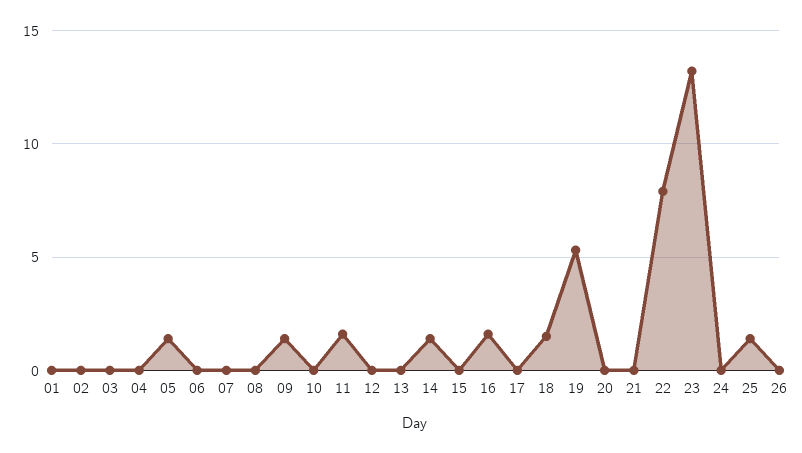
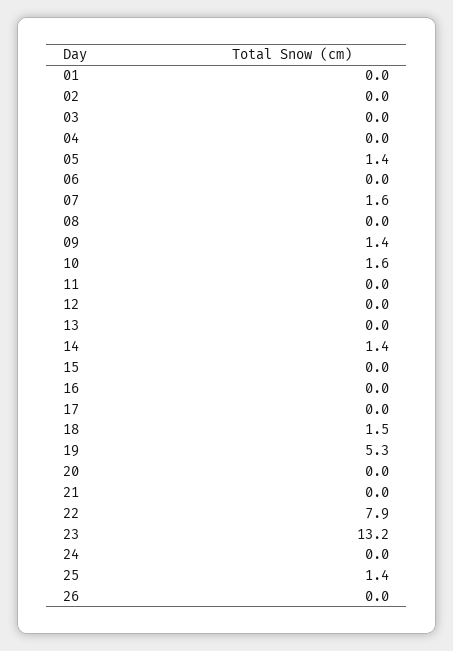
  {
    "01": 0,
    "02": 0,
    "03": 0,
    "04": 0,
    "05": 1.4,
    "06": 0,
-   "07": 0,
+   "07": 1.6,
    "08": 0,
    "09": 1.4,
-   "10": 0,
+   "10": 1.6,
-   "11": 1.5,
+   "11": 0,
    "12": 0,
    "13": 0,
    "14": 1.4,
    "15": 0,
-   "16": 1.5,
+   "16": 0,
    "17": 0,
    "18": 1.5,
    "19": 5.3,
    "20": 0,
    "21": 0,
    "22": 7.9,
    "23": 13.2,
    "24": 0,
    "25": 1.4,
    "26": 0
  }

